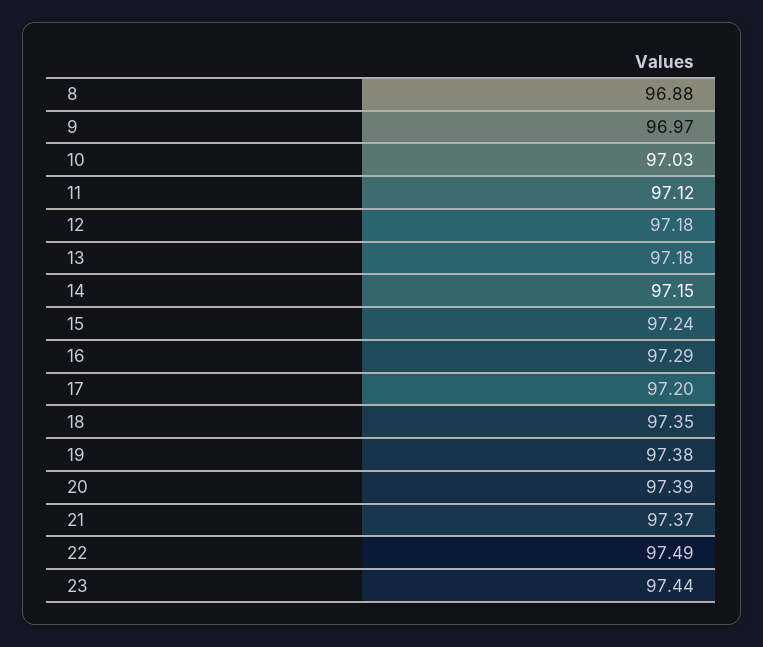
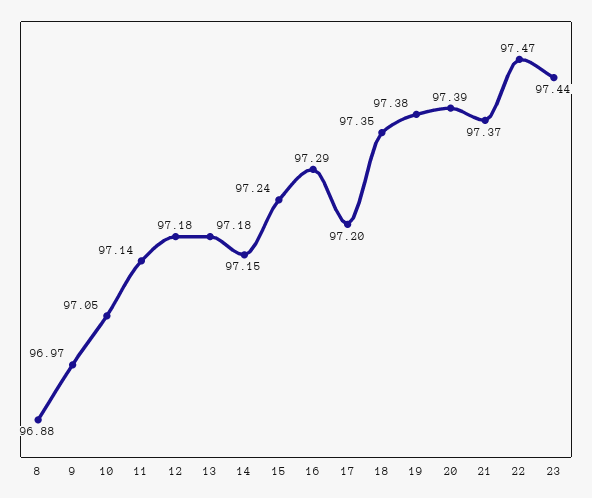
  {
    "8": 96.88,
    "9": 96.97,
-   "10": 97.03,
+   "10": 97.05,
-   "11": 97.12,
+   "11": 97.14,
    "12": 97.18,
    "13": 97.18,
    "14": 97.15,
    "15": 97.24,
    "16": 97.29,
    "17": 97.2,
    "18": 97.35,
    "19": 97.38,
    "20": 97.39,
    "21": 97.37,
-   "22": 97.49,
+   "22": 97.47,
    "23": 97.44
  }

